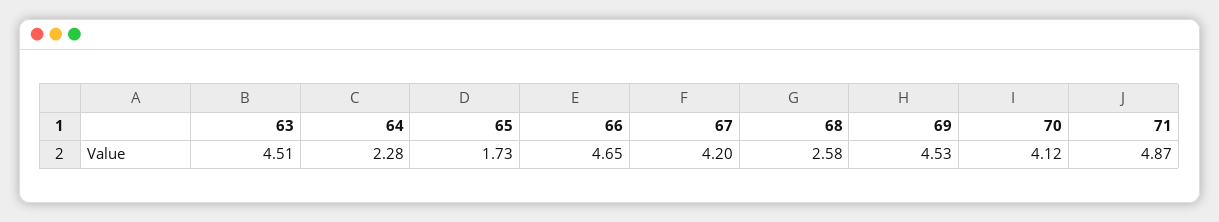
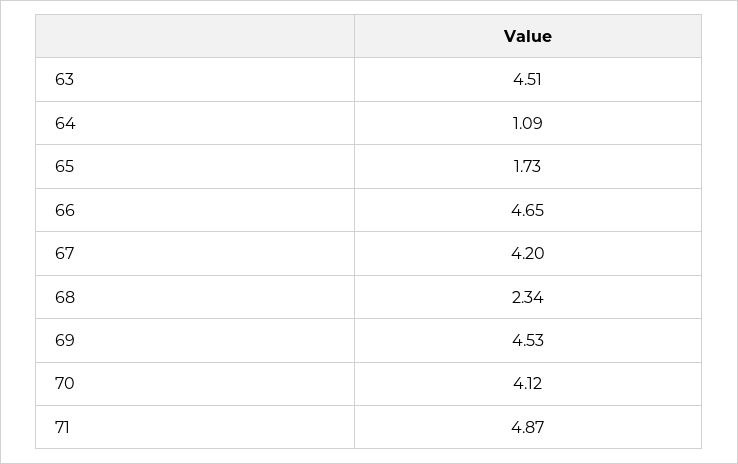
  {
    "63": 4.51,
-   "64": 2.28,
+   "64": 1.09,
    "65": 1.73,
    "66": 4.65,
    "67": 4.2,
-   "68": 2.58,
+   "68": 2.34,
    "69": 4.53,
    "70": 4.12,
    "71": 4.87
  }

